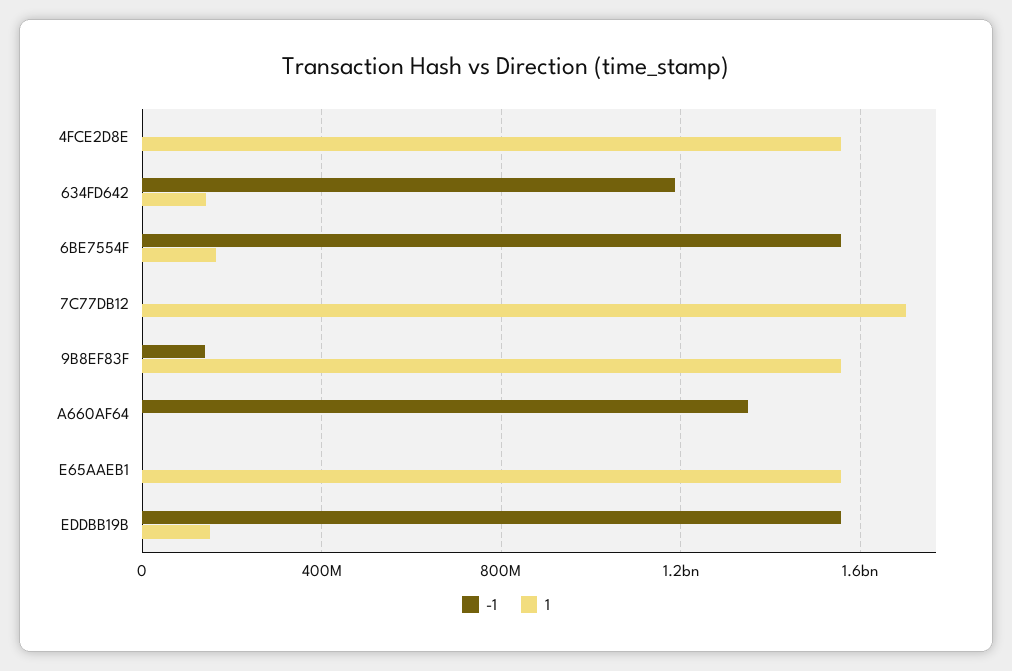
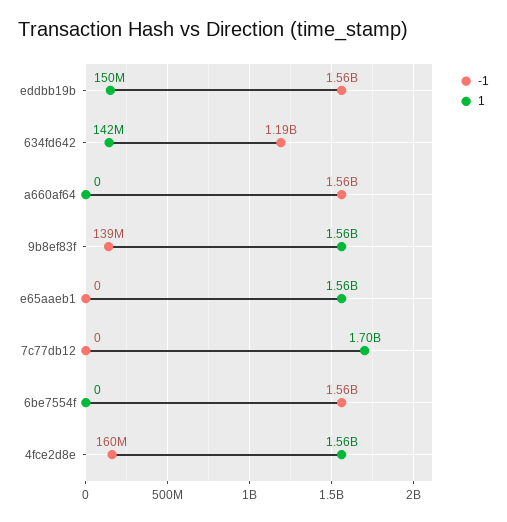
  {
    "-1": {
-     "4FCE2D8E": 0,
+     "4FCE2D8E": 160000000,
      "634FD642": 1190000000,
      "6BE7554F": 1560000000,
      "7C77DB12": 0,
      "9B8EF83F": 139000000,
-     "A660AF64": 1350000000,
+     "A660AF64": 1560000000,
      "E65AAEB1": 0,
      "EDDBB19B": 1560000000
    },
    "1": {
      "4FCE2D8E": 1560000000,
      "634FD642": 142000000,
-     "6BE7554F": 150000000,
+     "6BE7554F": 0,
      "7C77DB12": 1700000000,
      "9B8EF83F": 1560000000,
      "A660AF64": 0,
      "E65AAEB1": 1560000000,
      "EDDBB19B": 150000000
    }
  }

